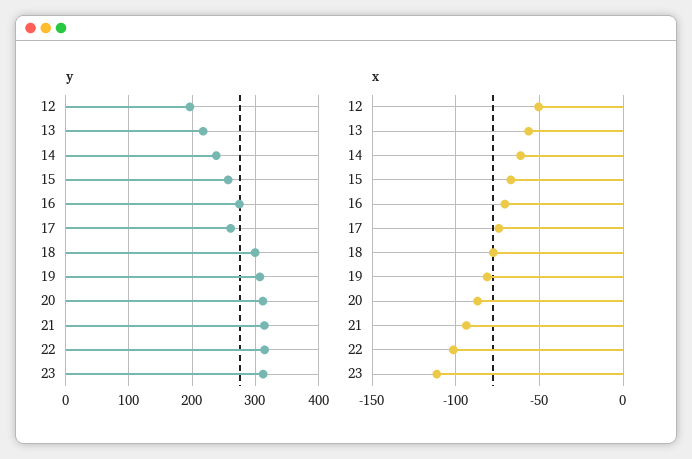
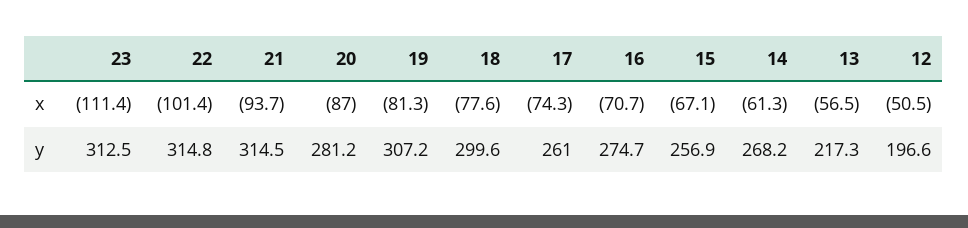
  {
    "y": {
      "12": 196.6,
      "13": 217.3,
-     "14": 240,
+     "14": 268.2,
      "15": 256.9,
      "16": 274.7,
      "17": 261,
      "18": 299.6,
      "19": 307.2,
-     "20": 310,
+     "20": 281.2,
      "21": 314.5,
      "22": 314.8,
      "23": 312.5
    },
    "x": {
      "12": -50.5,
      "13": -56.5,
      "14": -61.3,
      "15": -67.1,
      "16": -70.7,
      "17": -74.3,
      "18": -77.6,
      "19": -81.3,
      "20": -87,
      "21": -93.7,
      "22": -101.4,
      "23": -111.4
    }
  }

